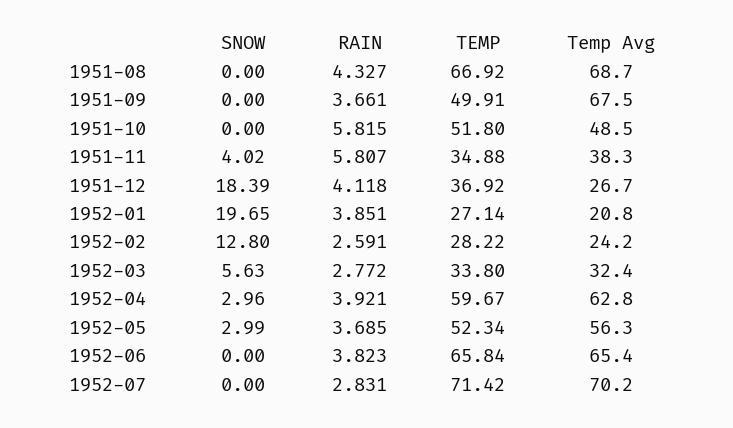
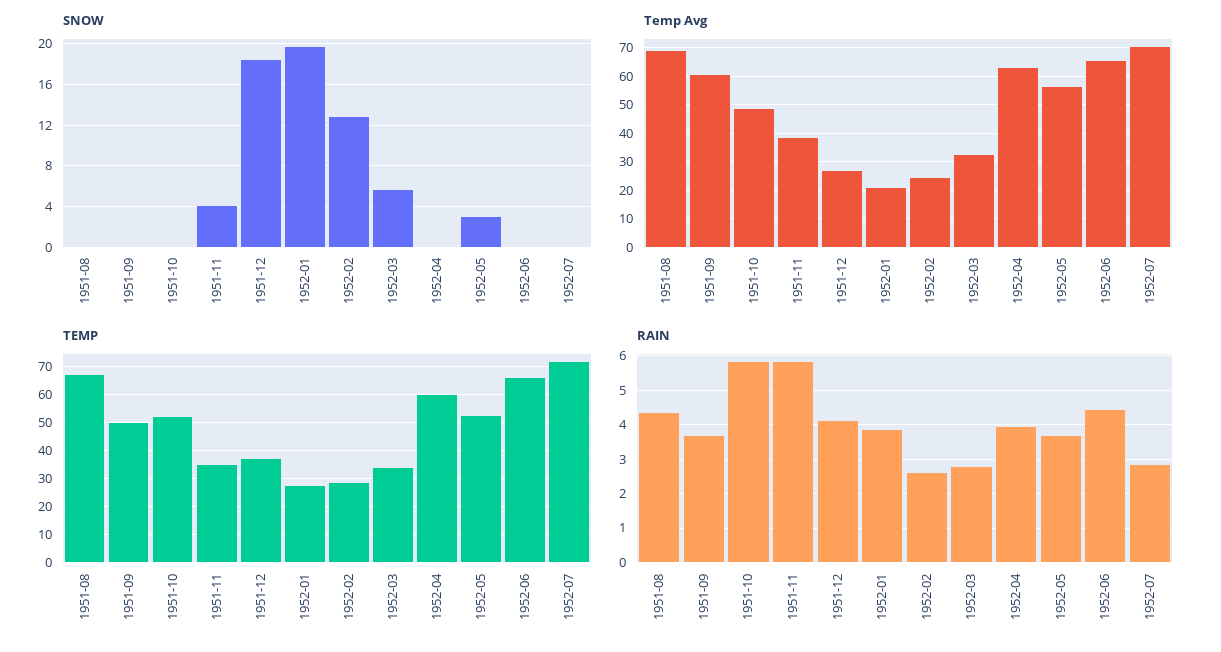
  {
    "SNOW": {
      "1951-08": 0,
      "1951-09": 0,
      "1951-10": 0,
      "1951-11": 4.02,
      "1951-12": 18.39,
      "1952-01": 19.65,
      "1952-02": 12.8,
      "1952-03": 5.63,
-     "1952-04": 2.96,
+     "1952-04": 0,
      "1952-05": 2.99,
      "1952-06": 0,
      "1952-07": 0
    },
    "RAIN": {
      "1951-08": 4.327,
      "1951-09": 3.661,
      "1951-10": 5.815,
      "1951-11": 5.807,
      "1951-12": 4.118,
      "1952-01": 3.851,
      "1952-02": 2.591,
      "1952-03": 2.772,
      "1952-04": 3.921,
      "1952-05": 3.685,
-     "1952-06": 3.823,
+     "1952-06": 4.4,
      "1952-07": 2.831
    },
    "TEMP": {
      "1951-08": 66.92,
      "1951-09": 49.91,
      "1951-10": 51.8,
      "1951-11": 34.88,
      "1951-12": 36.92,
      "1952-01": 27.14,
      "1952-02": 28.22,
      "1952-03": 33.8,
      "1952-04": 59.67,
      "1952-05": 52.34,
      "1952-06": 65.84,
      "1952-07": 71.42
    },
    "Temp Avg": {
      "1951-08": 68.7,
-     "1951-09": 67.5,
+     "1951-09": 60,
      "1951-10": 48.5,
      "1951-11": 38.3,
      "1951-12": 26.7,
      "1952-01": 20.8,
      "1952-02": 24.2,
      "1952-03": 32.4,
      "1952-04": 62.8,
      "1952-05": 56.3,
      "1952-06": 65.4,
      "1952-07": 70.2
    }
  }

